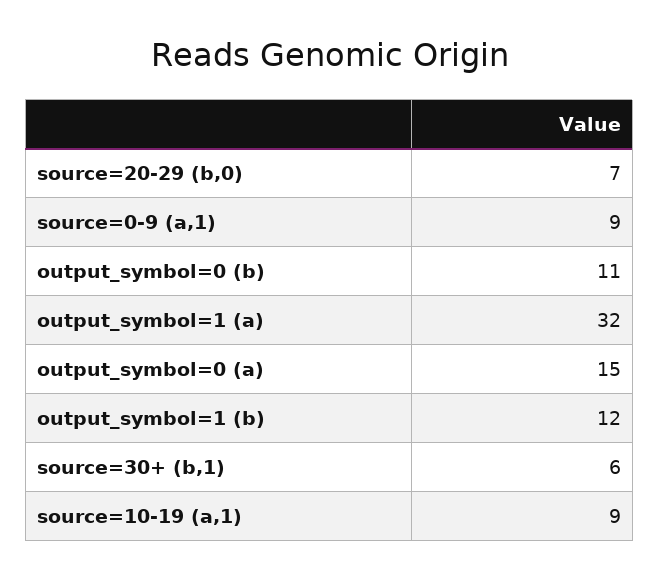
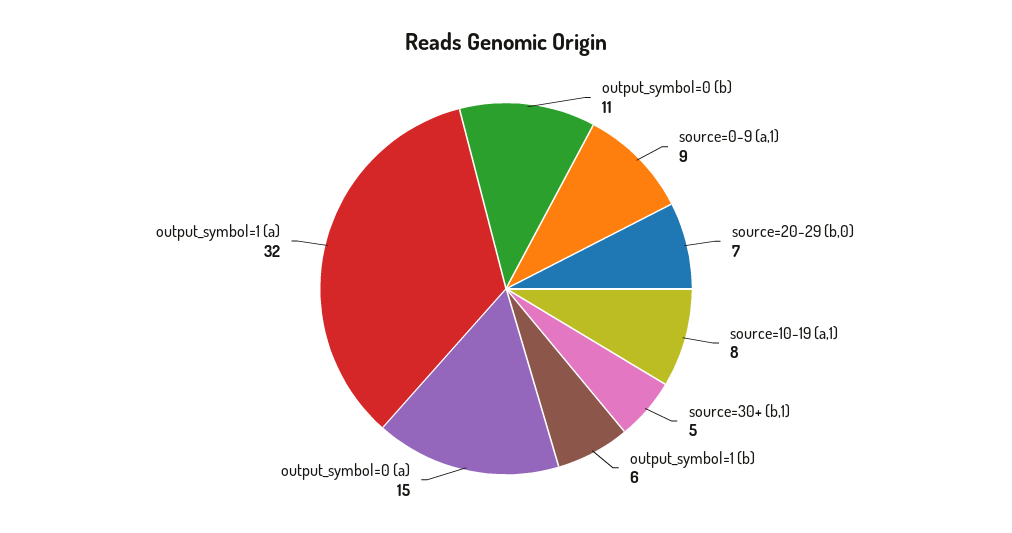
  {
    "source=20-29 (b,0)": 7,
    "source=0-9 (a,1)": 9,
    "output_symbol=0 (b)": 11,
    "output_symbol=1 (a)": 32,
    "output_symbol=0 (a)": 15,
-   "output_symbol=1 (b)": 12,
+   "output_symbol=1 (b)": 6,
-   "source=30+ (b,1)": 6,
+   "source=30+ (b,1)": 5,
-   "source=10-19 (a,1)": 9
+   "source=10-19 (a,1)": 8
  }

